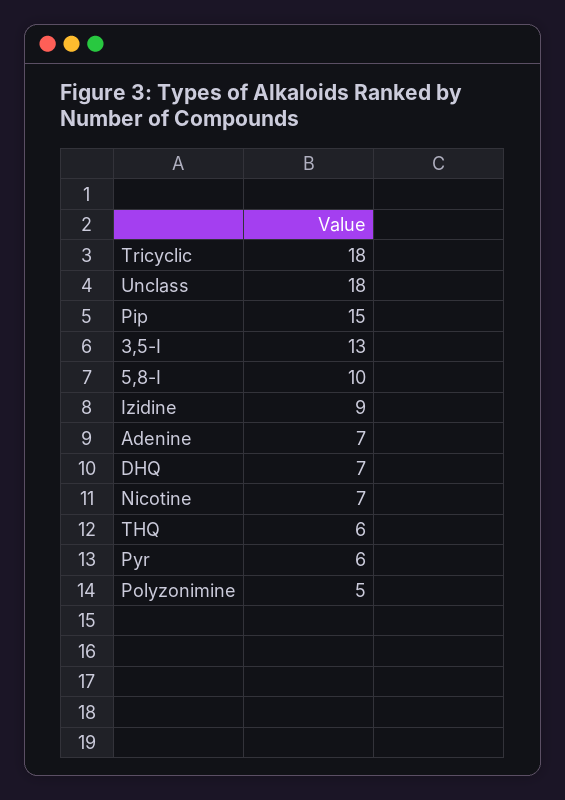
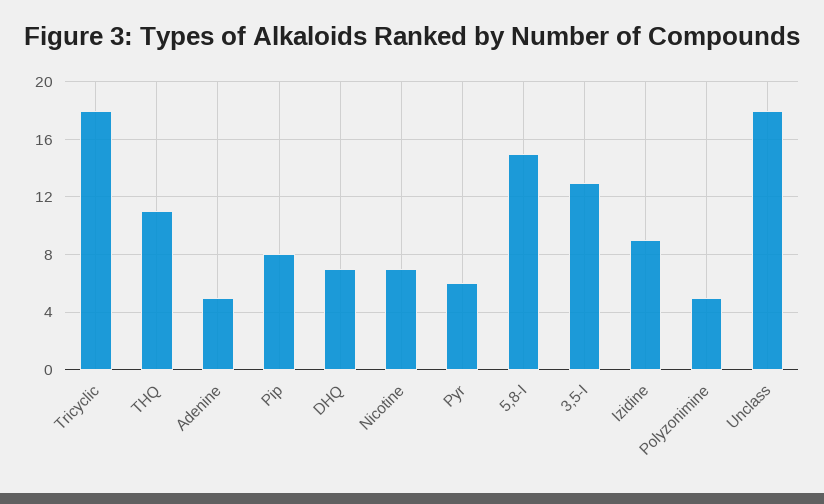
  {
    "Tricyclic": 18,
    "Unclass": 18,
-   "Pip": 15,
+   "Pip": 8,
    "3,5-I": 13,
-   "5,8-I": 10,
+   "5,8-I": 15,
    "Izidine": 9,
-   "Adenine": 7,
+   "Adenine": 5,
    "DHQ": 7,
    "Nicotine": 7,
-   "THQ": 6,
+   "THQ": 11,
    "Pyr": 6,
    "Polyzonimine": 5
  }

